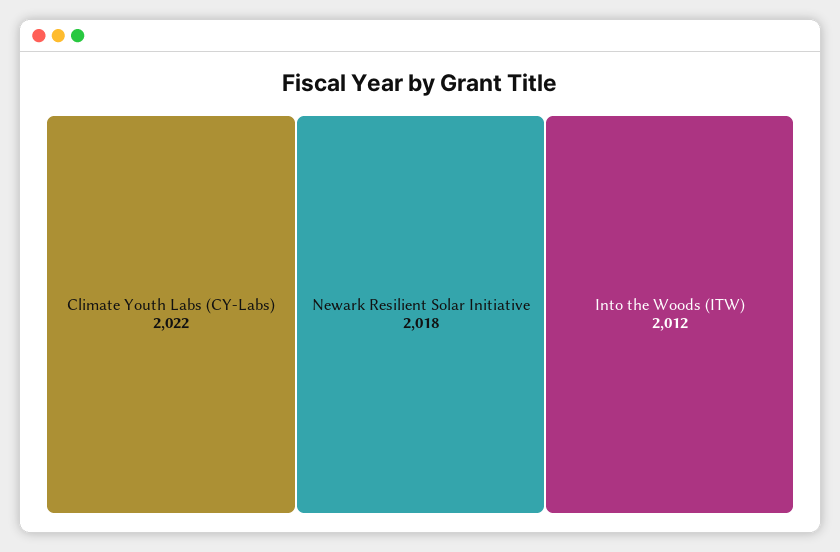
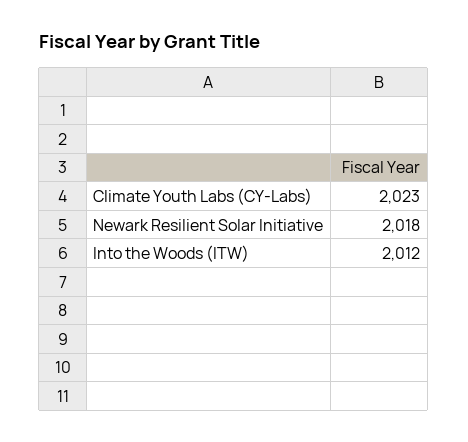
  {
-   "Climate Youth Labs (CY-Labs)": 2022,
+   "Climate Youth Labs (CY-Labs)": 2023,
    "Newark Resilient Solar Initiative": 2018,
    "Into the Woods (ITW)": 2012
  }

